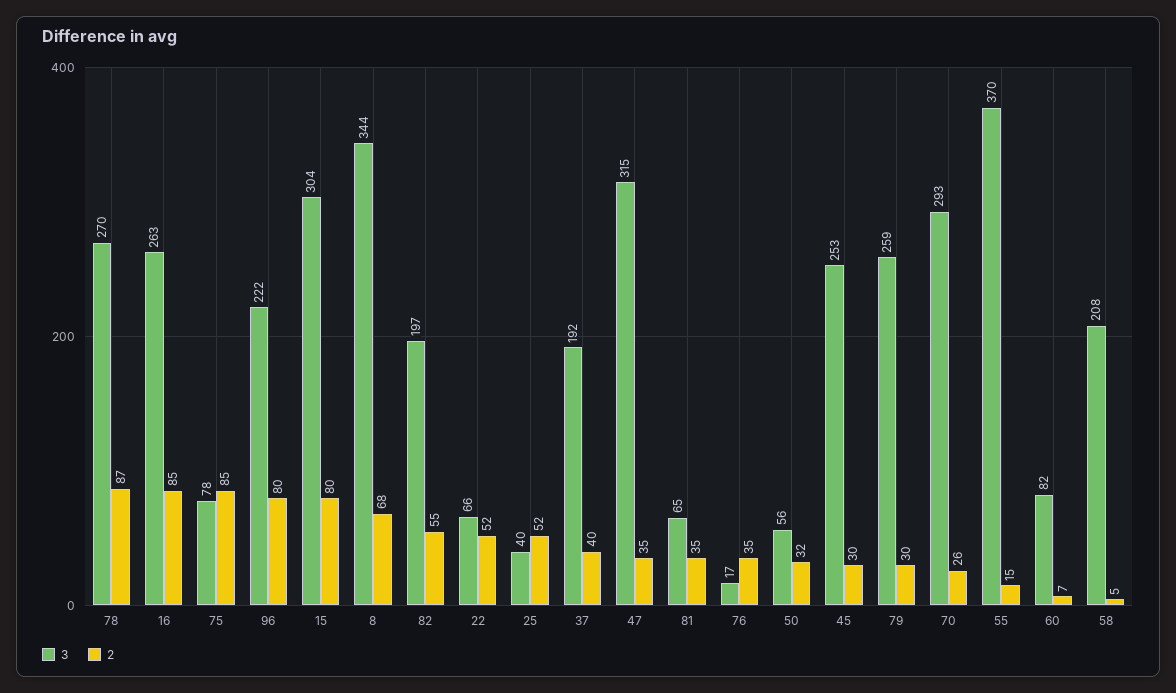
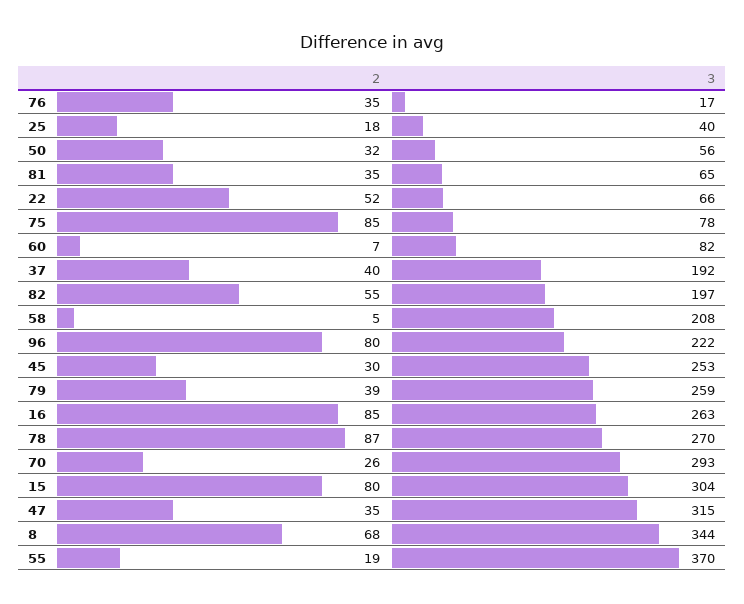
  {
    "3": {
      "78": 270,
      "16": 263,
      "75": 78,
      "96": 222,
      "15": 304,
      "8": 344,
      "82": 197,
      "22": 66,
      "25": 40,
      "37": 192,
      "47": 315,
      "81": 65,
      "76": 17,
      "50": 56,
      "45": 253,
      "79": 259,
      "70": 293,
      "55": 370,
      "60": 82,
      "58": 208
    },
    "2": {
      "78": 87,
      "16": 85,
      "75": 85,
      "96": 80,
      "15": 80,
      "8": 68,
      "82": 55,
      "22": 52,
-     "25": 52,
+     "25": 18,
      "37": 40,
      "47": 35,
      "81": 35,
      "76": 35,
      "50": 32,
      "45": 30,
-     "79": 30,
+     "79": 39,
      "70": 26,
-     "55": 15,
+     "55": 19,
      "60": 7,
      "58": 5
    }
  }

